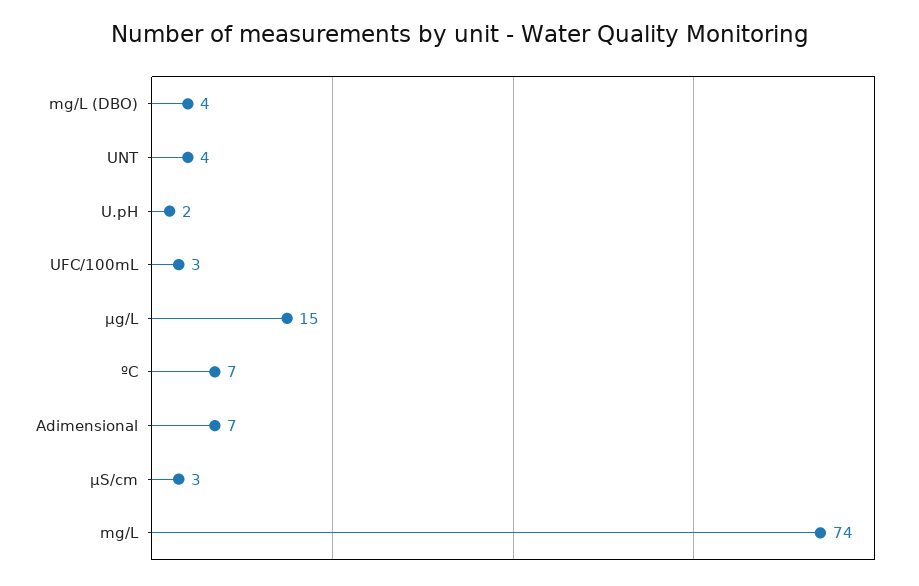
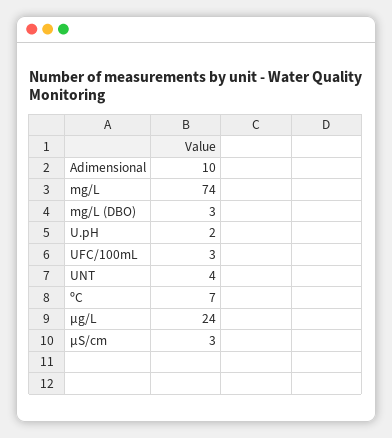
  {
-   "mg/L (DBO)": 4,
+   "mg/L (DBO)": 3,
    "UNT": 4,
    "U.pH": 2,
    "UFC/100mL": 3,
-   "µg/L": 15,
+   "µg/L": 24,
    "ºC": 7,
-   "Adimensional": 7,
+   "Adimensional": 10,
    "µS/cm": 3,
    "mg/L": 74
  }

